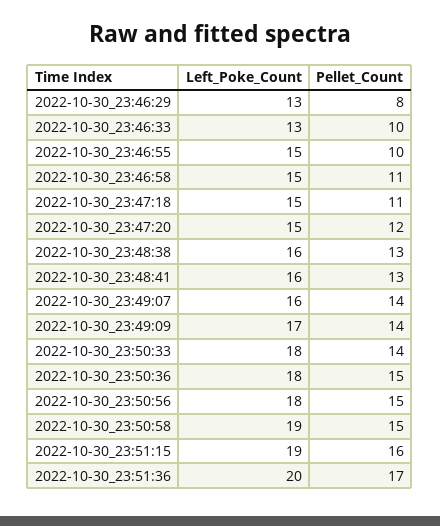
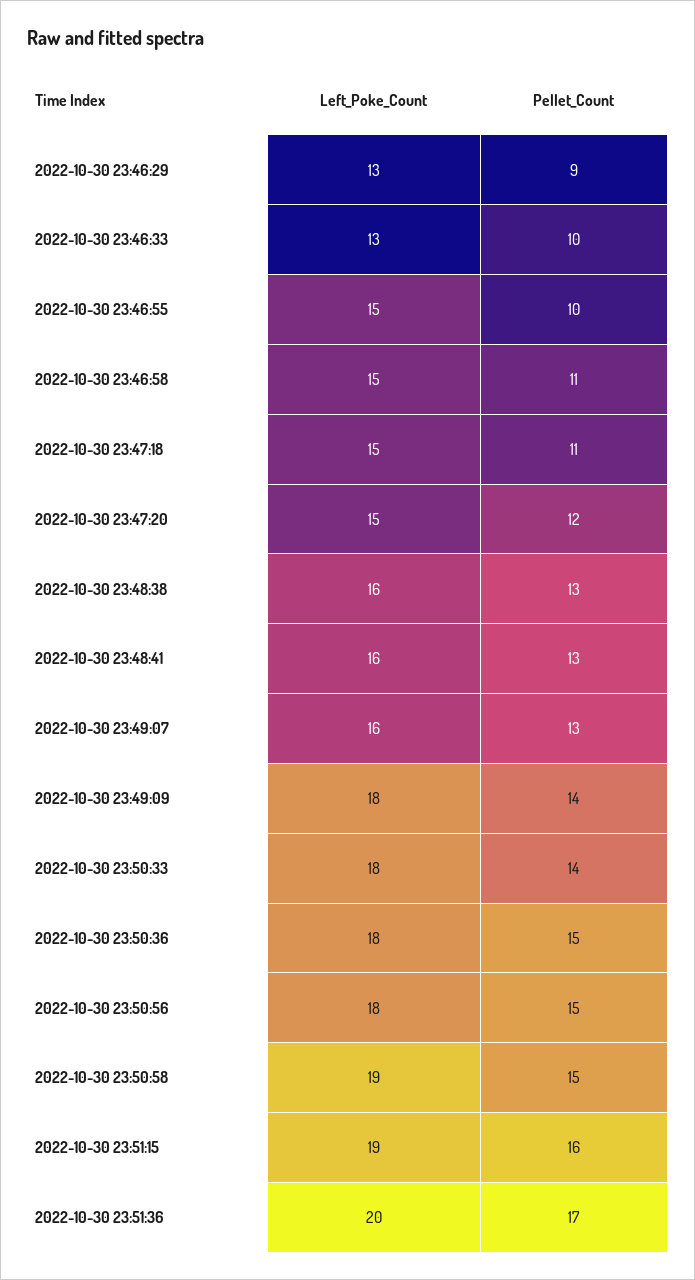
  {
    "Left_Poke_Count": {
      "2022-10-30_23:46:29": 13,
      "2022-10-30_23:46:33": 13,
      "2022-10-30_23:46:55": 15,
      "2022-10-30_23:46:58": 15,
      "2022-10-30_23:47:18": 15,
      "2022-10-30_23:47:20": 15,
      "2022-10-30_23:48:38": 16,
      "2022-10-30_23:48:41": 16,
      "2022-10-30_23:49:07": 16,
-     "2022-10-30_23:49:09": 17,
+     "2022-10-30_23:49:09": 18,
      "2022-10-30_23:50:33": 18,
      "2022-10-30_23:50:36": 18,
      "2022-10-30_23:50:56": 18,
      "2022-10-30_23:50:58": 19,
      "2022-10-30_23:51:15": 19,
      "2022-10-30_23:51:36": 20
    },
    "Pellet_Count": {
-     "2022-10-30_23:46:29": 8,
+     "2022-10-30_23:46:29": 9,
      "2022-10-30_23:46:33": 10,
      "2022-10-30_23:46:55": 10,
      "2022-10-30_23:46:58": 11,
      "2022-10-30_23:47:18": 11,
      "2022-10-30_23:47:20": 12,
      "2022-10-30_23:48:38": 13,
      "2022-10-30_23:48:41": 13,
-     "2022-10-30_23:49:07": 14,
+     "2022-10-30_23:49:07": 13,
      "2022-10-30_23:49:09": 14,
      "2022-10-30_23:50:33": 14,
      "2022-10-30_23:50:36": 15,
      "2022-10-30_23:50:56": 15,
      "2022-10-30_23:50:58": 15,
      "2022-10-30_23:51:15": 16,
      "2022-10-30_23:51:36": 17
    }
  }

